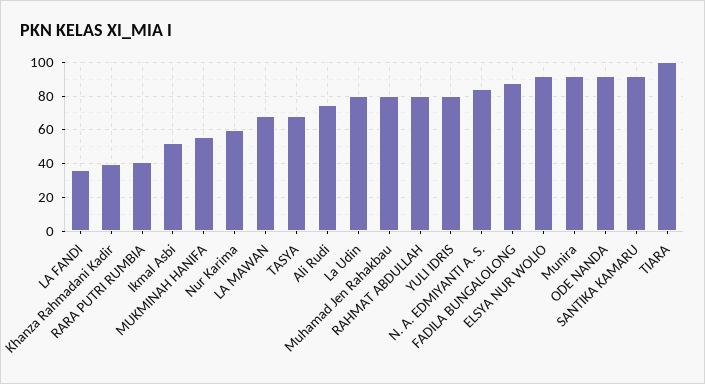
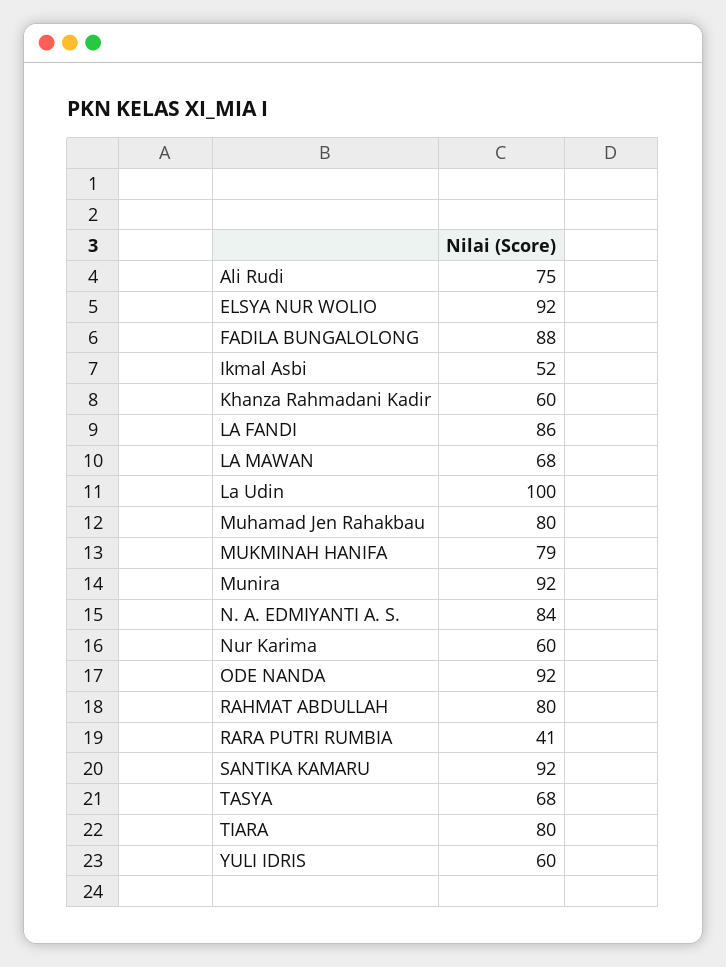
  {
-   "LA FANDI": 35,
+   "LA FANDI": 86,
-   "Khanza Rahmadani Kadir": 40,
+   "Khanza Rahmadani Kadir": 60,
    "RARA PUTRI RUMBIA": 41,
    "Ikmal Asbi": 52,
-   "MUKMINAH HANIFA": 55,
+   "MUKMINAH HANIFA": 79,
    "Nur Karima": 60,
    "LA MAWAN": 68,
    "TASYA": 68,
    "Ali Rudi": 75,
-   "La Udin": 80,
+   "La Udin": 100,
    "Muhamad Jen Rahakbau": 80,
    "RAHMAT ABDULLAH": 80,
-   "YULI IDRIS": 80,
+   "YULI IDRIS": 60,
    "N. A. EDMIYANTI A. S.": 84,
    "FADILA BUNGALOLONG": 88,
    "ELSYA NUR WOLIO": 92,
    "Munira": 92,
    "ODE NANDA": 92,
    "SANTIKA KAMARU": 92,
-   "TIARA": 100
+   "TIARA": 80
  }

